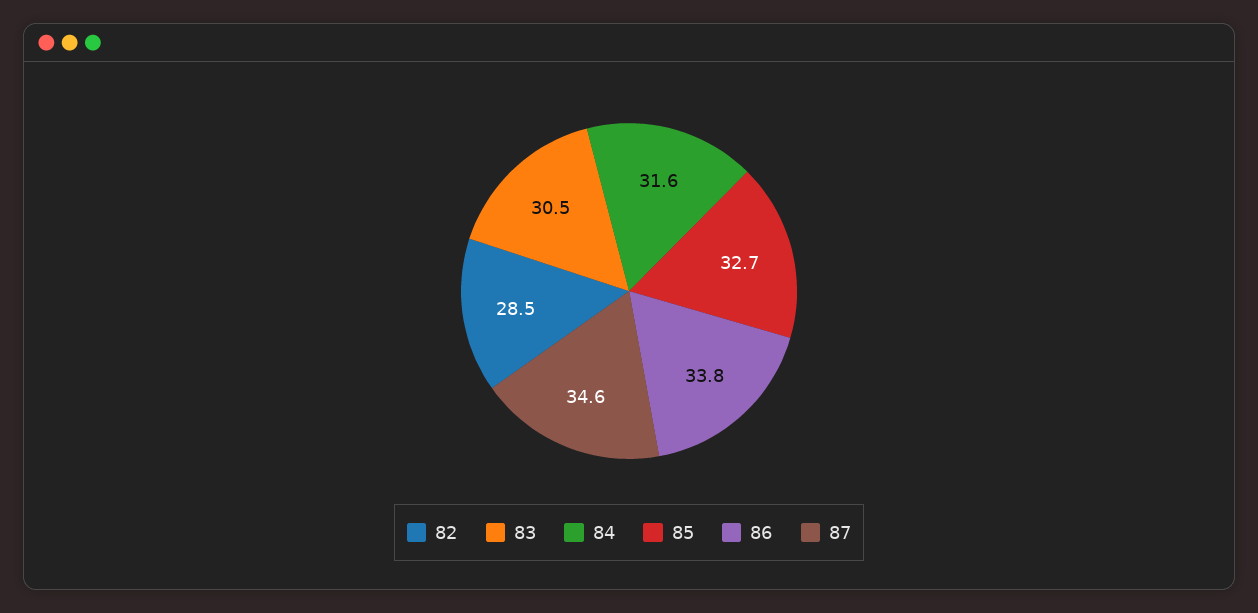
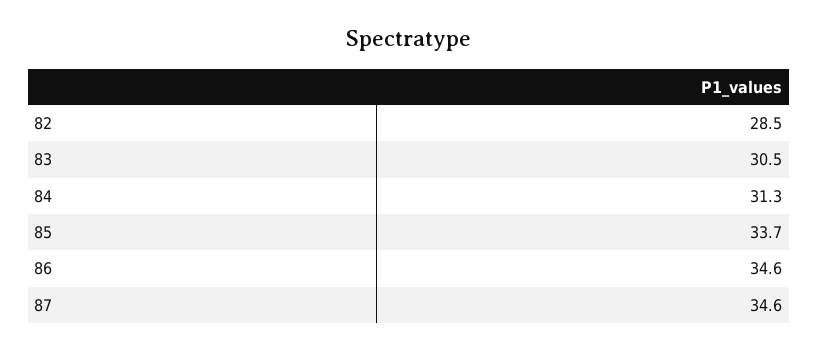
  {
    "82": 28.5,
    "83": 30.5,
-   "84": 31.6,
+   "84": 31.3,
-   "85": 32.7,
+   "85": 33.7,
-   "86": 33.8,
+   "86": 34.6,
    "87": 34.6
  }

